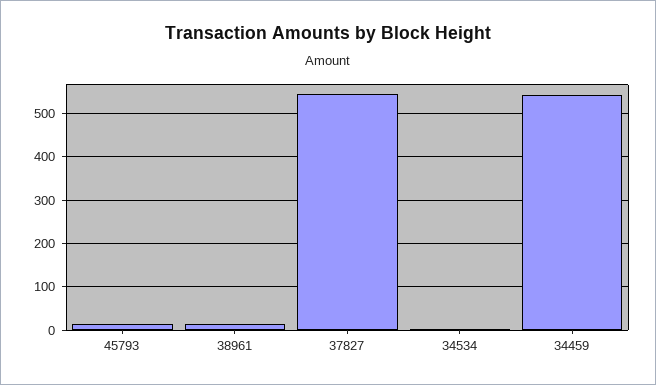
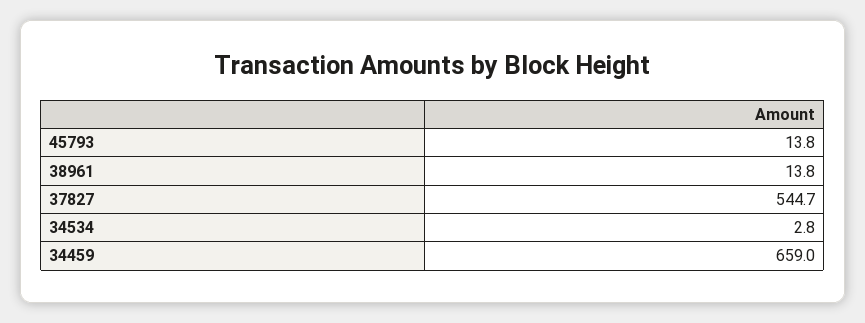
  {
    "45793": 13.8,
    "38961": 13.8,
    "37827": 544.7,
    "34534": 2.8,
-   "34459": 540
+   "34459": 659
  }

